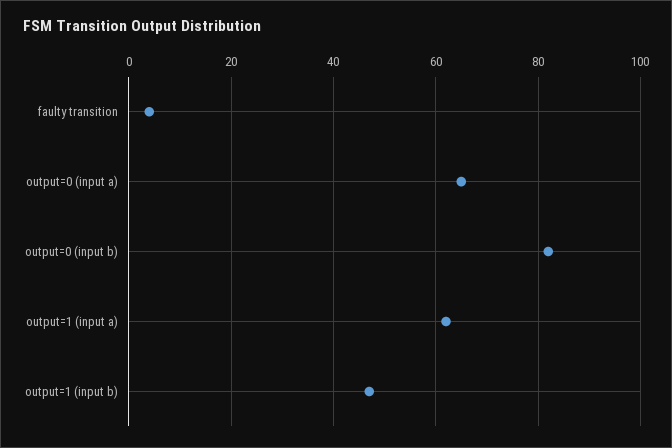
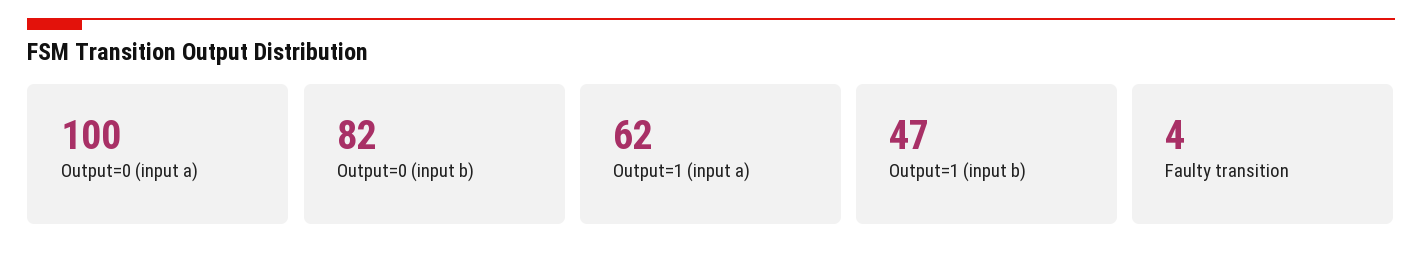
  {
    "faulty transition": 4,
-   "output=0 (input a)": 65,
+   "output=0 (input a)": 100,
    "output=0 (input b)": 82,
    "output=1 (input a)": 62,
    "output=1 (input b)": 47
  }

